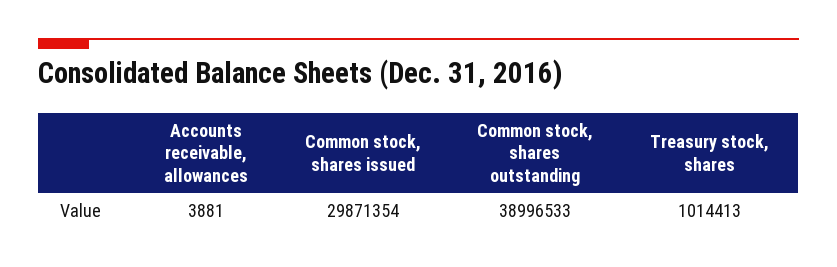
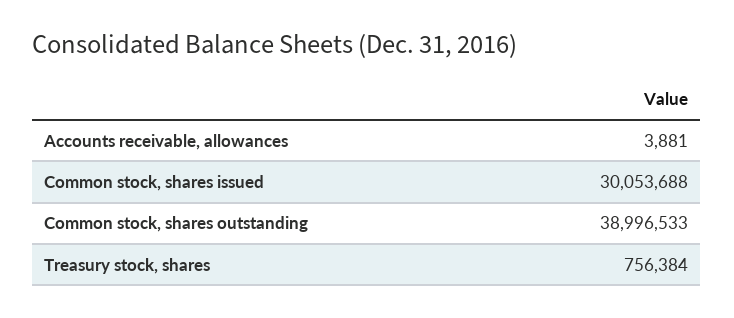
  {
    "Accounts receivable, allowances": 3881,
-   "Common stock, shares issued": 29871354,
+   "Common stock, shares issued": 30053688,
    "Common stock, shares outstanding": 38996533,
-   "Treasury stock, shares": 1014413
+   "Treasury stock, shares": 756384
  }

